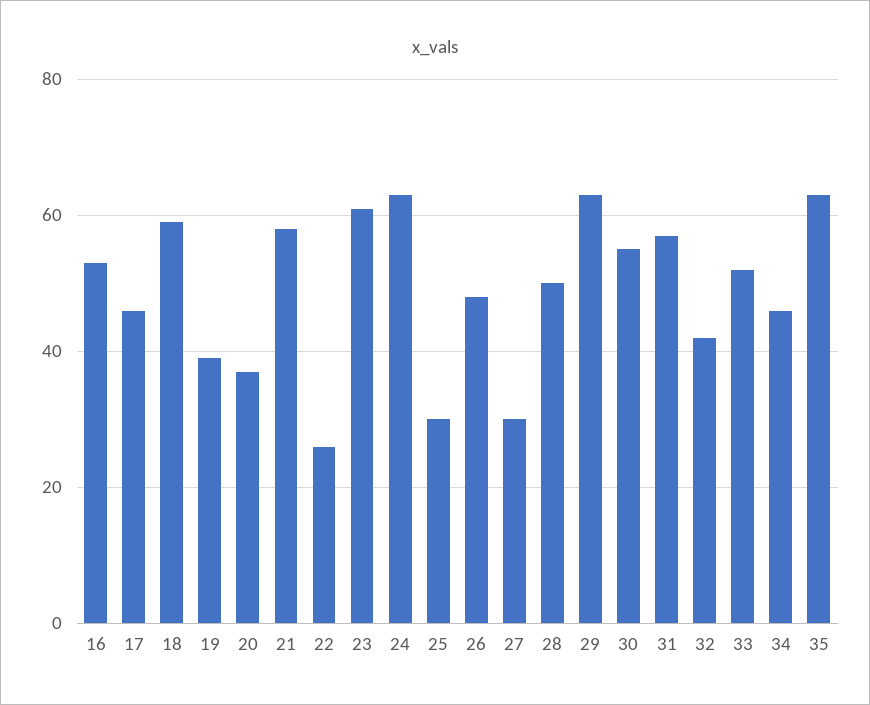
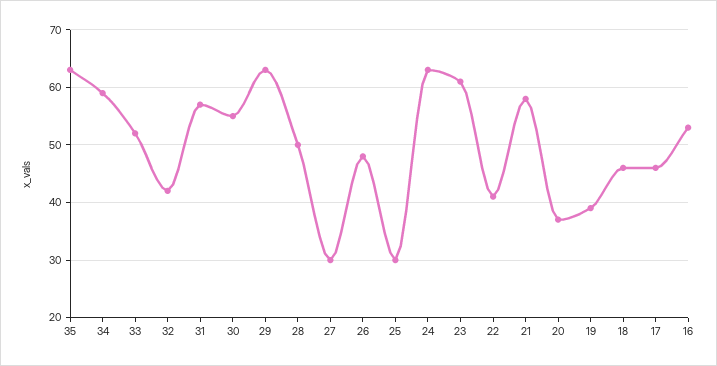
  {
    "16": 55,
    "17": 45,
-   "18": 60,
+   "18": 45,
    "19": 40,
    "20": 35,
    "21": 60,
-   "22": 25,
+   "22": 40,
    "23": 60,
    "24": 65,
    "25": 30,
    "26": 50,
    "27": 30,
    "28": 50,
    "29": 65,
    "30": 55,
    "31": 55,
    "32": 40,
    "33": 50,
-   "34": 45,
+   "34": 60,
    "35": 65
  }

